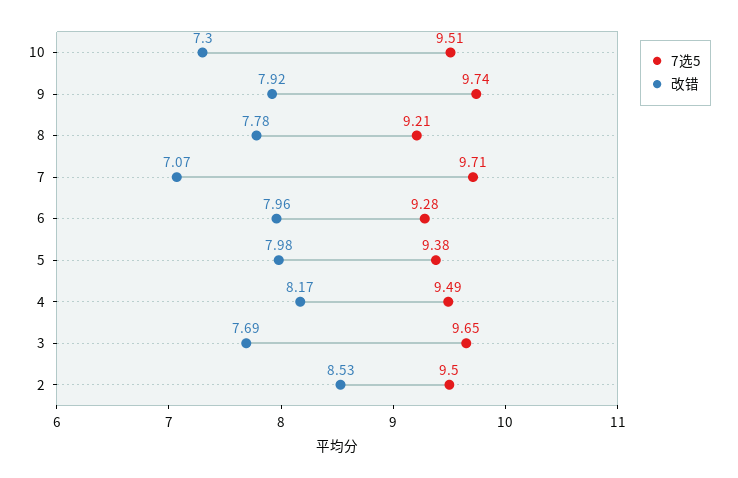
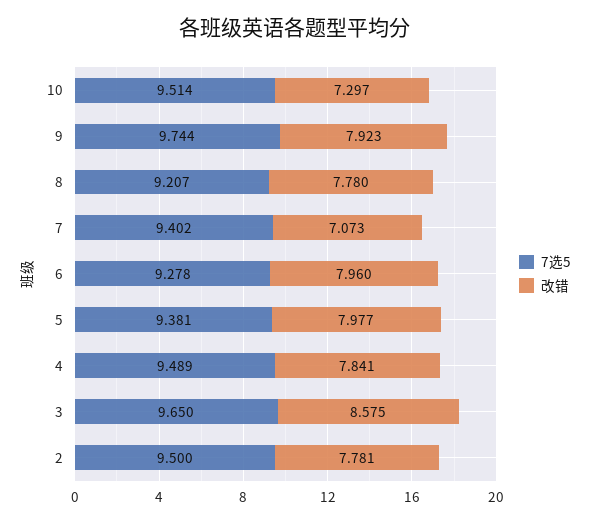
  {
    "7选5": {
      "10": 9.514,
      "9": 9.744,
      "8": 9.207,
-     "7": 9.71,
+     "7": 9.402,
      "6": 9.278,
      "5": 9.381,
      "4": 9.489,
      "3": 9.65,
      "2": 9.5
    },
    "改错": {
      "10": 7.297,
      "9": 7.923,
      "8": 7.78,
      "7": 7.073,
      "6": 7.96,
      "5": 7.977,
-     "4": 8.17,
+     "4": 7.841,
-     "3": 7.69,
+     "3": 8.575,
-     "2": 8.53
+     "2": 7.781
    }
  }

